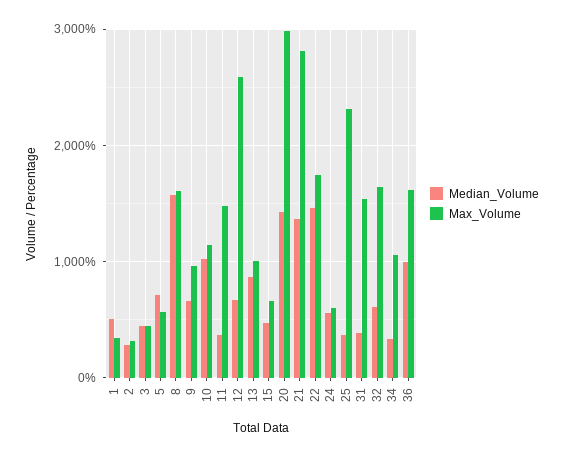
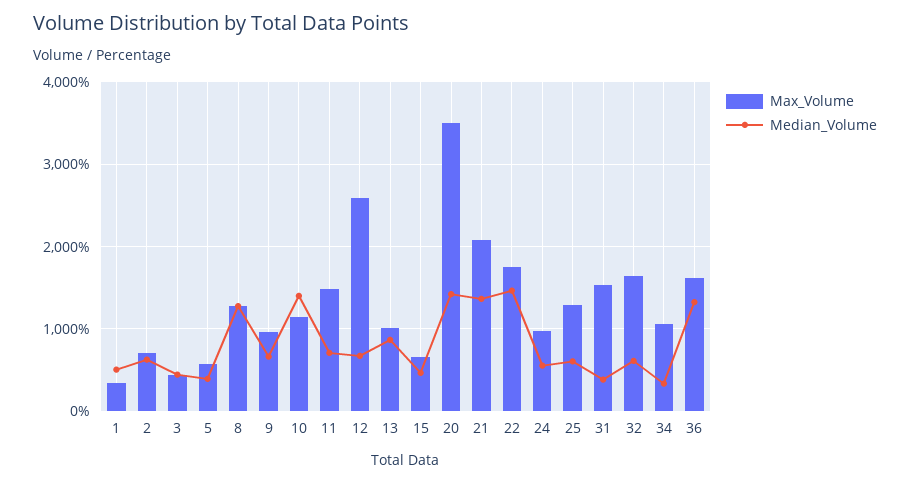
  {
    "Median_Volume": {
      "1": 500,
-     "2": 300,
+     "2": 600,
      "3": 400,
-     "5": 700,
+     "5": 400,
-     "8": 1600,
+     "8": 1300,
      "9": 700,
-     "10": 1000,
+     "10": 1400,
-     "11": 400,
+     "11": 700,
      "12": 700,
      "13": 900,
      "15": 500,
      "20": 1400,
      "21": 1400,
      "22": 1500,
      "24": 600,
-     "25": 400,
+     "25": 600,
      "31": 400,
      "32": 600,
      "34": 300,
-     "36": 1000
+     "36": 1300
    },
    "Max_Volume": {
      "1": 300,
-     "2": 300,
+     "2": 700,
      "3": 400,
      "5": 600,
-     "8": 1600,
+     "8": 1300,
      "9": 1000,
      "10": 1100,
      "11": 1500,
      "12": 2600,
      "13": 1000,
      "15": 700,
-     "20": 3000,
+     "20": 3500,
-     "21": 2800,
+     "21": 2100,
      "22": 1700,
-     "24": 600,
+     "24": 1000,
-     "25": 2300,
+     "25": 1300,
      "31": 1500,
      "32": 1600,
      "34": 1100,
      "36": 1600
    }
  }

